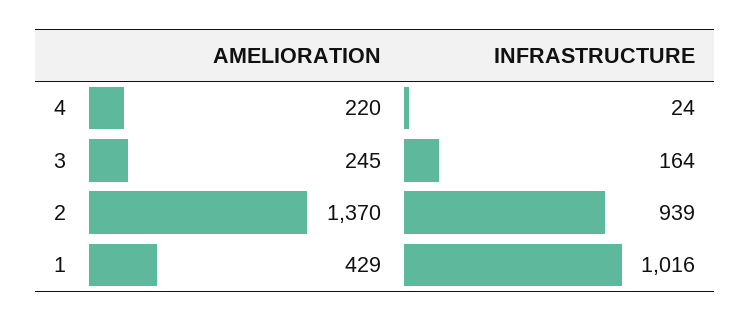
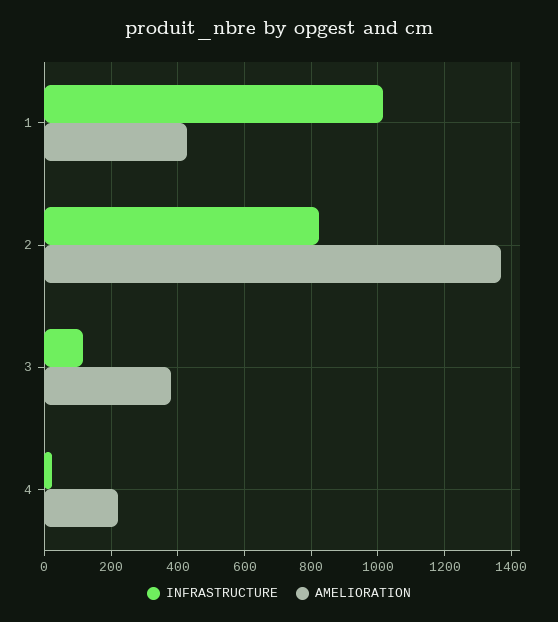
  {
    "AMELIORATION": {
      "4": 220,
-     "3": 245,
+     "3": 380,
      "2": 1370,
      "1": 429
    },
    "INFRASTRUCTURE": {
      "4": 24,
-     "3": 164,
+     "3": 120,
-     "2": 939,
+     "2": 820,
      "1": 1016
    }
  }

